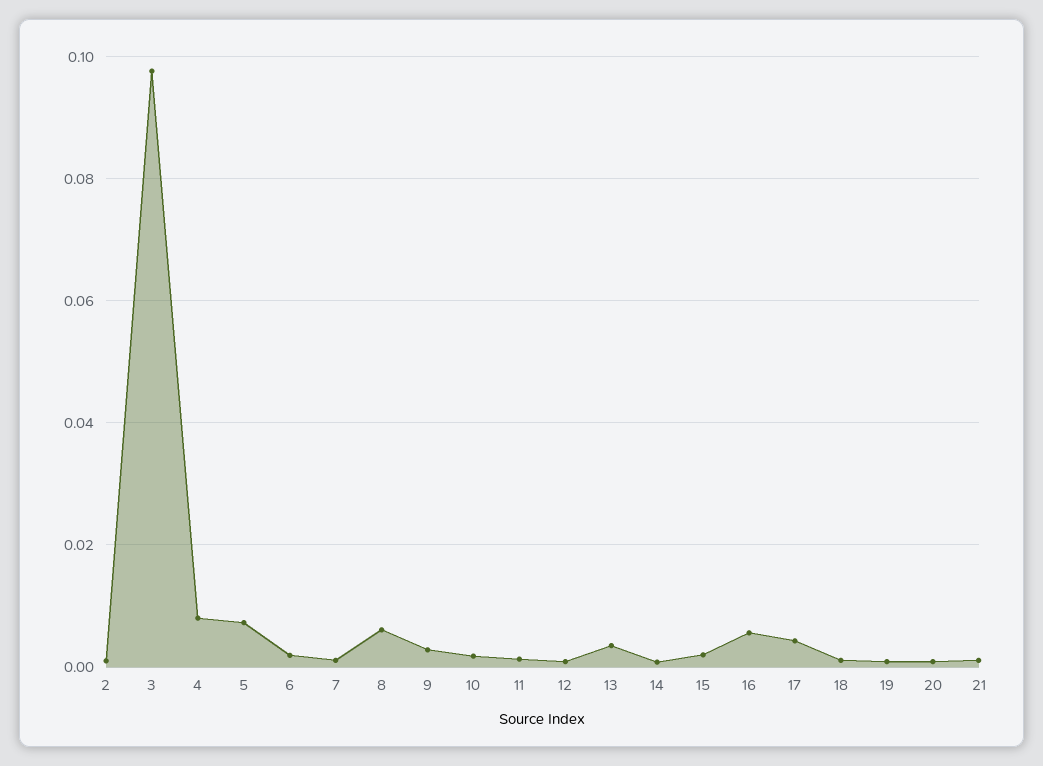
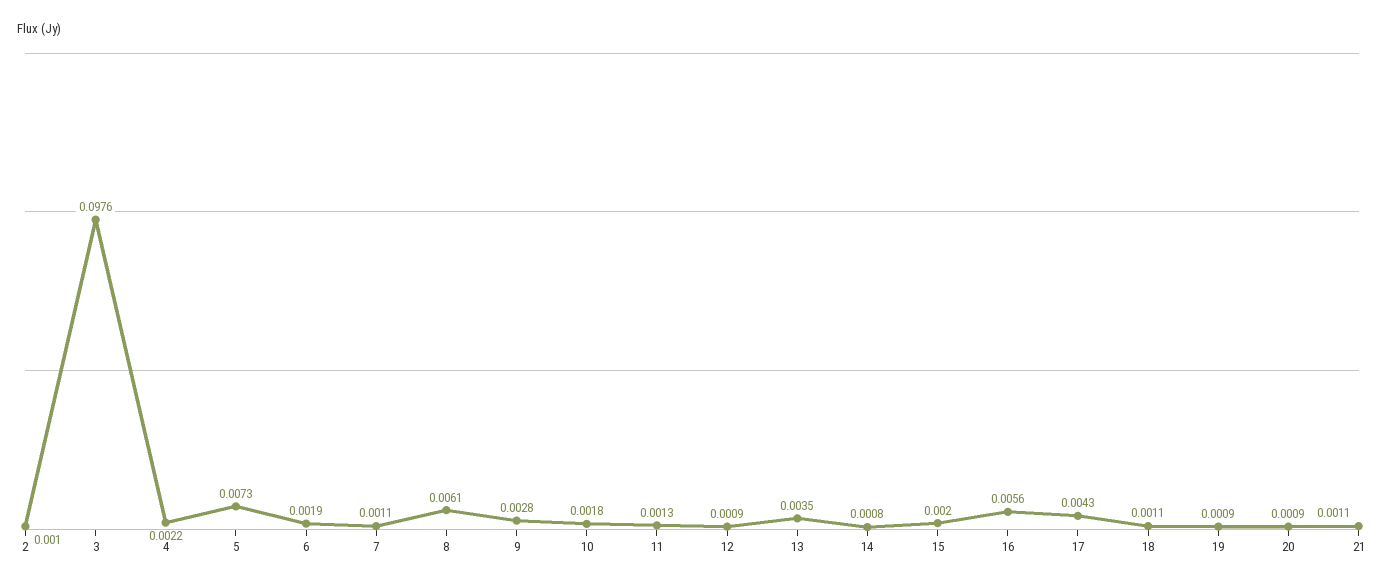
  {
    "2": 0.001,
    "3": 0.0976,
-   "4": 0.008,
+   "4": 0.0022,
    "5": 0.0073,
    "6": 0.0019,
    "7": 0.0011,
    "8": 0.0061,
    "9": 0.0028,
    "10": 0.0018,
    "11": 0.0013,
    "12": 0.0009,
    "13": 0.0035,
    "14": 0.0008,
    "15": 0.002,
    "16": 0.0056,
    "17": 0.0043,
    "18": 0.0011,
    "19": 0.0009,
    "20": 0.0009,
    "21": 0.0011
  }

